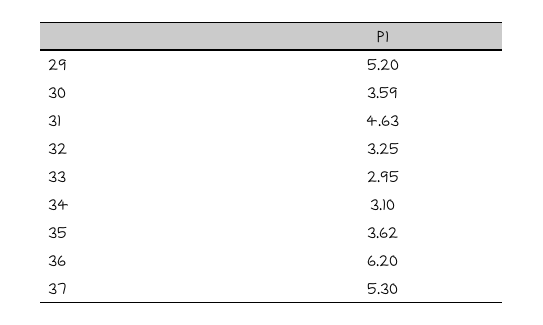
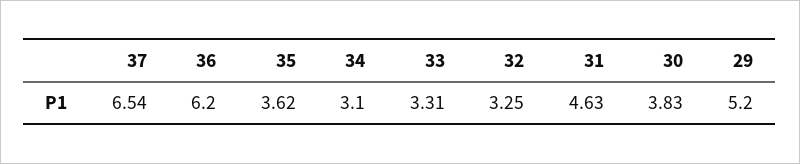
  {
    "29": 5.2,
-   "30": 3.59,
+   "30": 3.83,
    "31": 4.63,
    "32": 3.25,
-   "33": 2.95,
+   "33": 3.31,
    "34": 3.1,
    "35": 3.62,
    "36": 6.2,
-   "37": 5.3
+   "37": 6.54
  }

